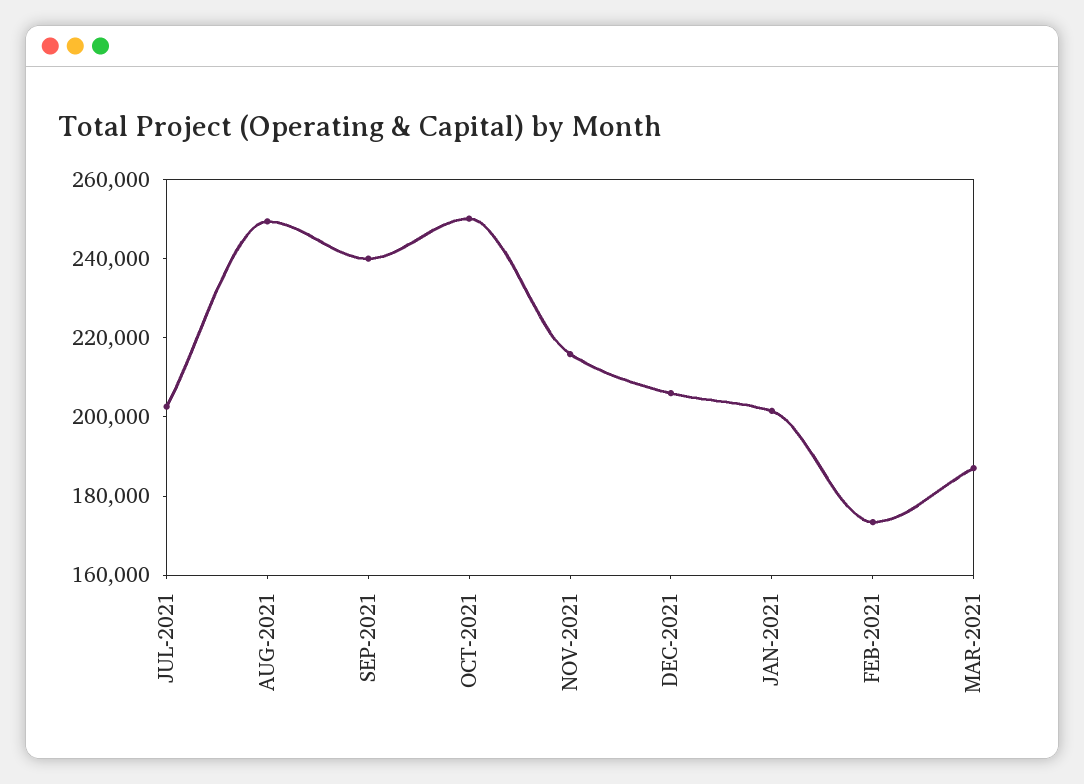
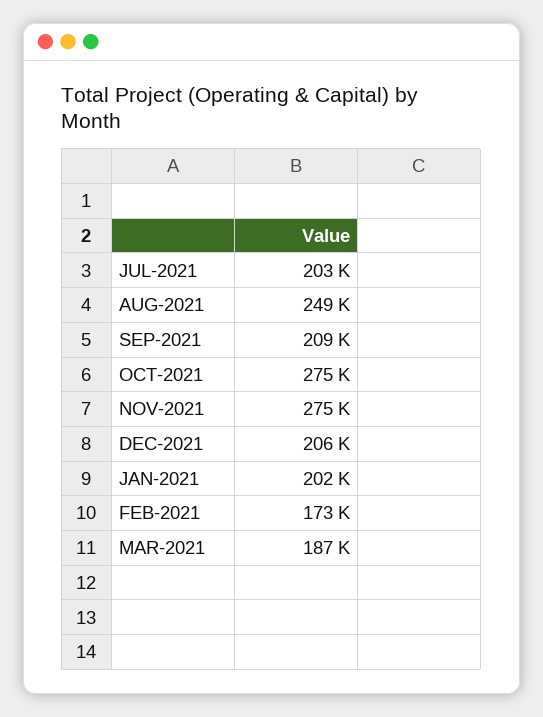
  {
    "JUL-2021": 203000,
    "AUG-2021": 249000,
-   "SEP-2021": 240000,
+   "SEP-2021": 209000,
-   "OCT-2021": 250000,
+   "OCT-2021": 275000,
-   "NOV-2021": 215000,
+   "NOV-2021": 275000,
    "DEC-2021": 206000,
    "JAN-2021": 202000,
    "FEB-2021": 173000,
    "MAR-2021": 187000
  }

